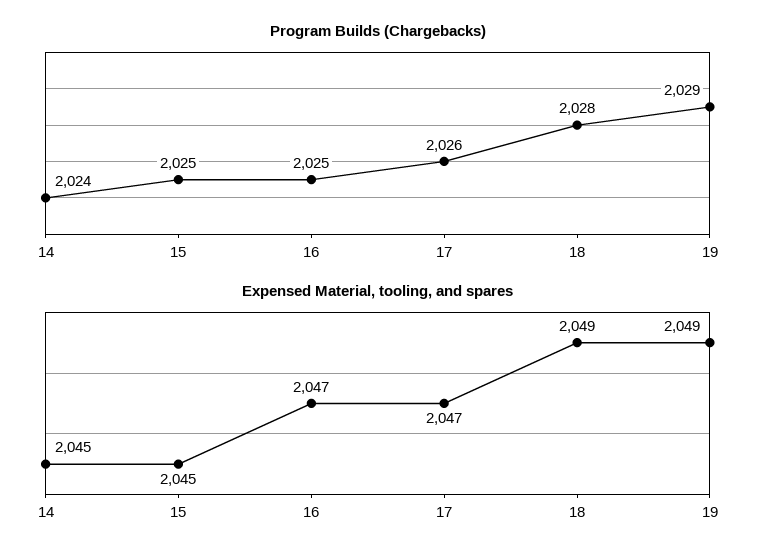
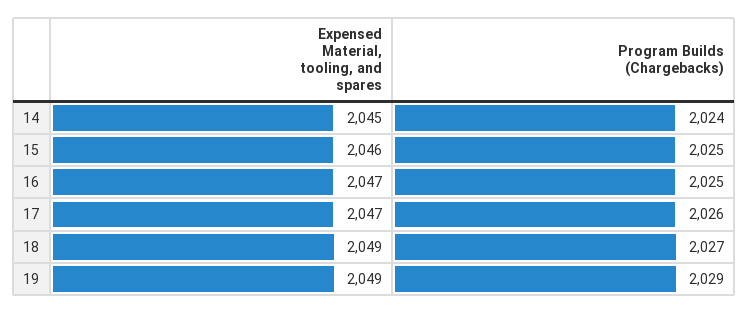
  {
    "Program Builds (Chargebacks)": {
      "14": 2024,
      "15": 2025,
      "16": 2025,
      "17": 2026,
-     "18": 2028,
+     "18": 2027,
      "19": 2029
    },
    "Expensed Material, tooling, and spares": {
      "14": 2045,
-     "15": 2045,
+     "15": 2046,
      "16": 2047,
      "17": 2047,
      "18": 2049,
      "19": 2049
    }
  }

